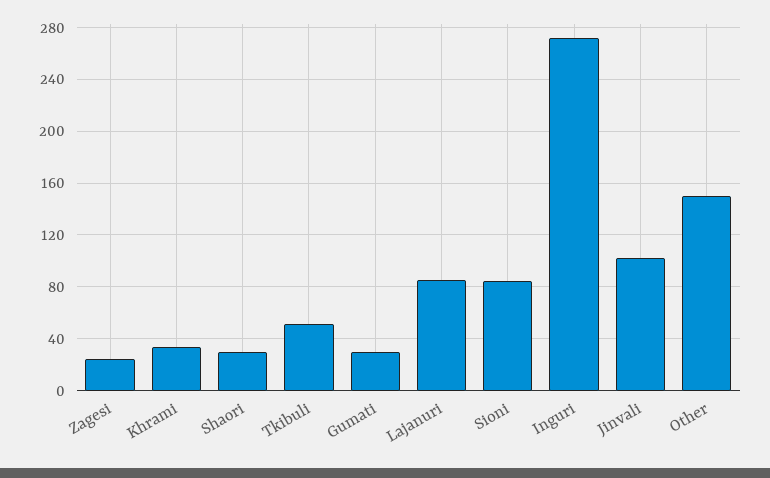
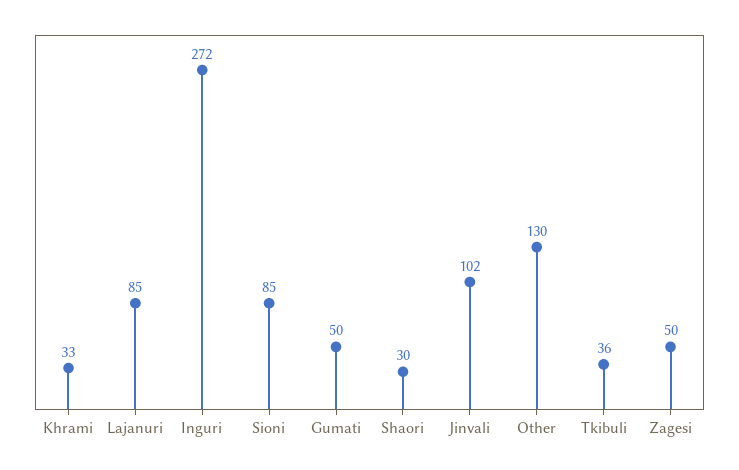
  {
-   "Zagesi": 25,
+   "Zagesi": 50,
    "Khrami": 33,
    "Shaori": 30,
-   "Tkibuli": 50,
+   "Tkibuli": 36,
-   "Gumati": 30,
+   "Gumati": 50,
    "Lajanuri": 85,
    "Sioni": 85,
    "Inguri": 272,
    "Jinvali": 102,
-   "Other": 150
+   "Other": 130
  }

